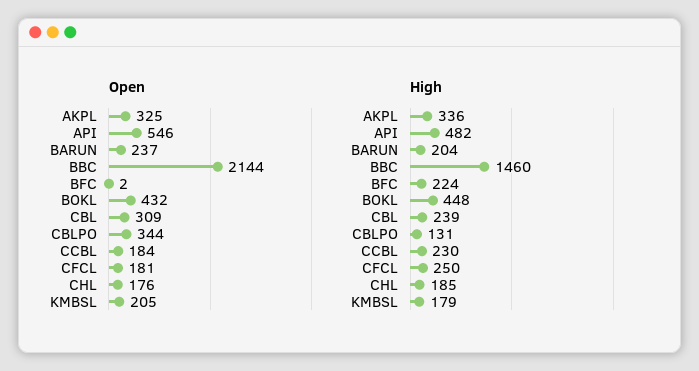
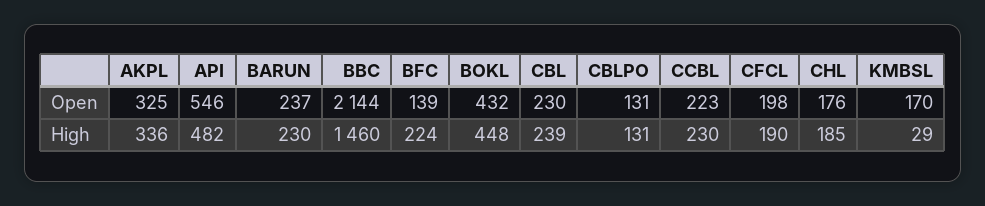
  {
    "Open": {
      "AKPL": 325,
      "API": 546,
      "BARUN": 237,
      "BBC": 2144,
-     "BFC": 2,
+     "BFC": 139,
      "BOKL": 432,
-     "CBL": 309,
+     "CBL": 230,
-     "CBLPO": 344,
+     "CBLPO": 131,
-     "CCBL": 184,
+     "CCBL": 223,
-     "CFCL": 181,
+     "CFCL": 198,
      "CHL": 176,
-     "KMBSL": 205
+     "KMBSL": 170
    },
    "High": {
      "AKPL": 336,
      "API": 482,
-     "BARUN": 204,
+     "BARUN": 230,
      "BBC": 1460,
      "BFC": 224,
      "BOKL": 448,
      "CBL": 239,
      "CBLPO": 131,
      "CCBL": 230,
-     "CFCL": 250,
+     "CFCL": 190,
      "CHL": 185,
-     "KMBSL": 179
+     "KMBSL": 29
    }
  }

